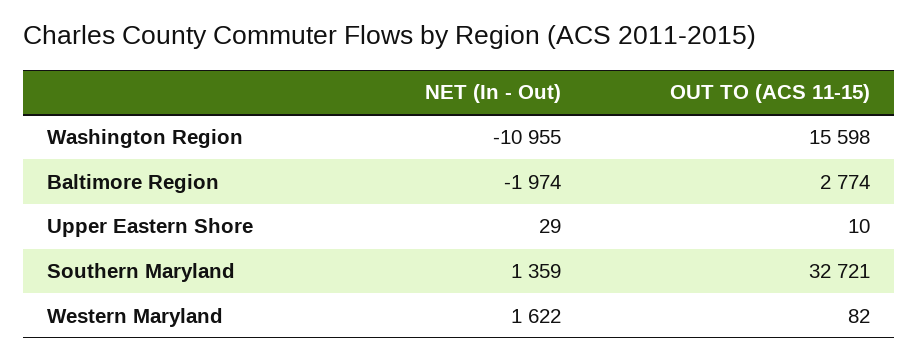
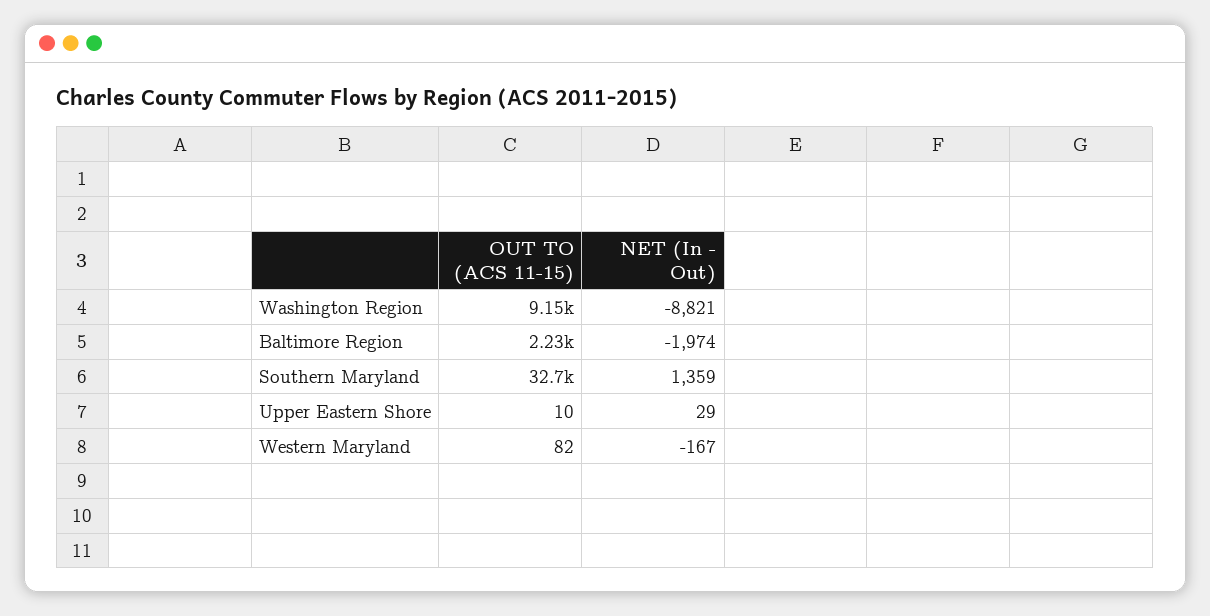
  {
    "NET (In - Out)": {
-     "Washington Region": -10955,
+     "Washington Region": -8821,
      "Baltimore Region": -1974,
      "Upper Eastern Shore": 29,
      "Southern Maryland": 1359,
-     "Western Maryland": 1622
+     "Western Maryland": -167
    },
    "OUT TO (ACS 11-15)": {
-     "Washington Region": 15598,
+     "Washington Region": 9150,
-     "Baltimore Region": 2774,
+     "Baltimore Region": 2230,
      "Upper Eastern Shore": 10,
      "Southern Maryland": 32721,
      "Western Maryland": 82
    }
  }

